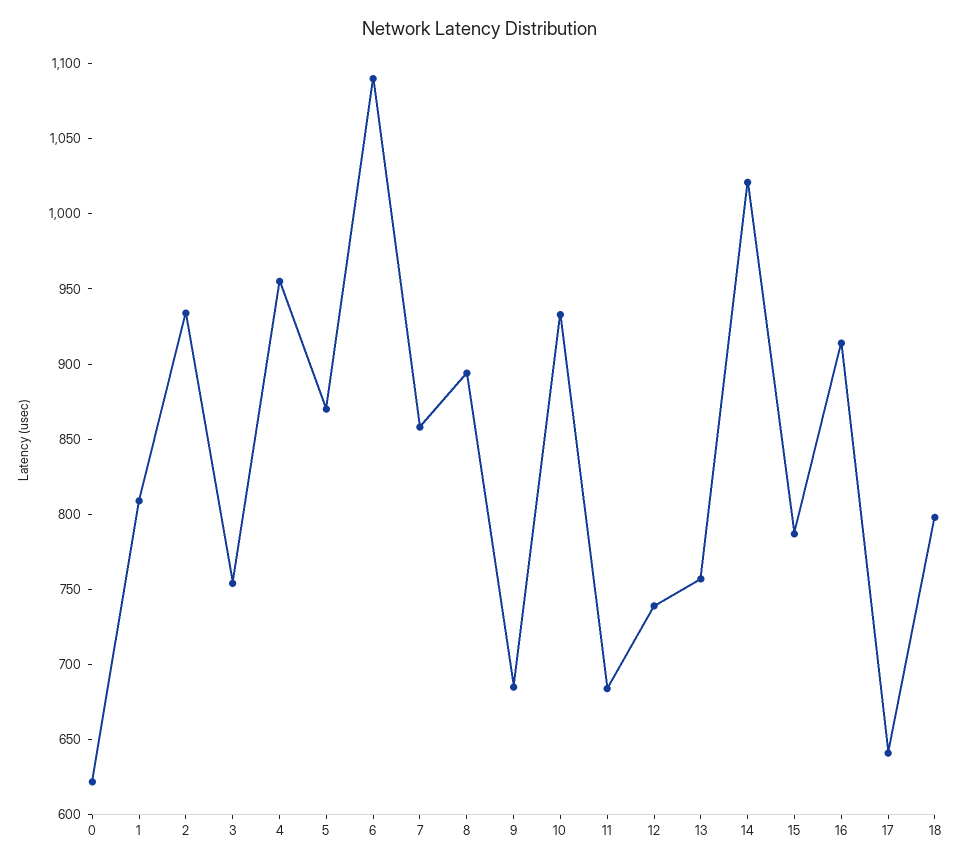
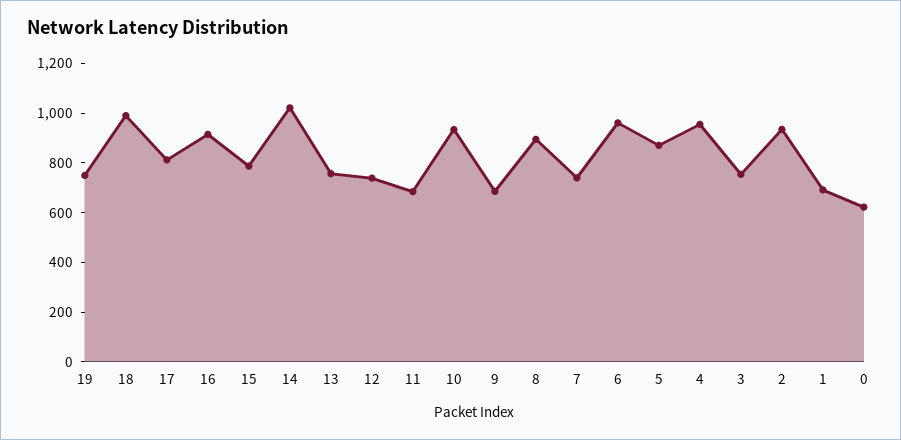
  {
    "0": 620,
-   "1": 810,
+   "1": 700,
    "2": 930,
    "3": 750,
    "4": 960,
    "5": 870,
-   "6": 1090,
+   "6": 950,
-   "7": 860,
+   "7": 750,
    "8": 890,
    "9": 690,
    "10": 930,
    "11": 680,
    "12": 740,
    "13": 760,
    "14": 1020,
    "15": 790,
    "16": 910,
-   "17": 640,
+   "17": 800,
-   "18": 800
+   "18": 1000,
+   "19": 750
  }

